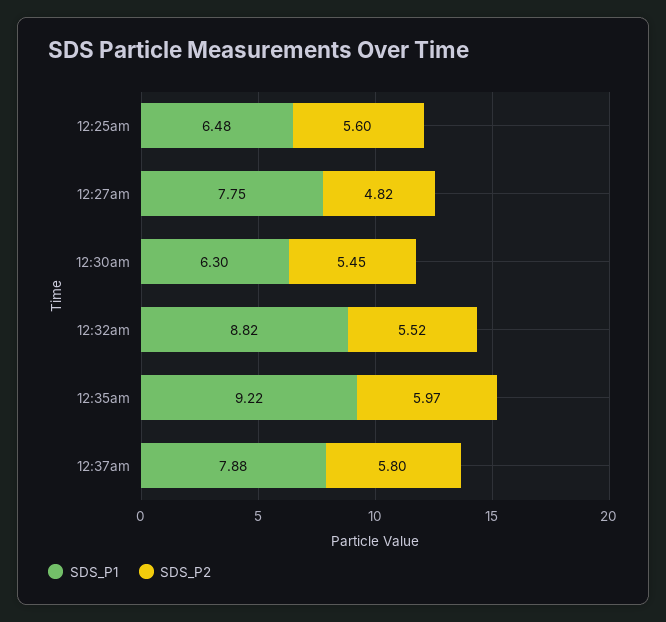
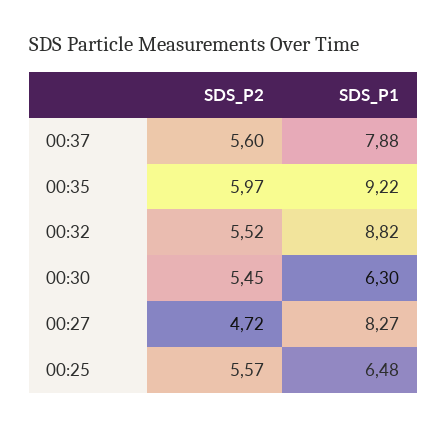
  {
    "SDS_P1": {
      "12:25am": 6.48,
-     "12:27am": 7.75,
+     "12:27am": 8.27,
      "12:30am": 6.3,
      "12:32am": 8.82,
      "12:35am": 9.22,
      "12:37am": 7.88
    },
    "SDS_P2": {
-     "12:25am": 5.6,
+     "12:25am": 5.57,
-     "12:27am": 4.82,
+     "12:27am": 4.72,
      "12:30am": 5.45,
      "12:32am": 5.52,
      "12:35am": 5.97,
-     "12:37am": 5.8
+     "12:37am": 5.6
    }
  }

